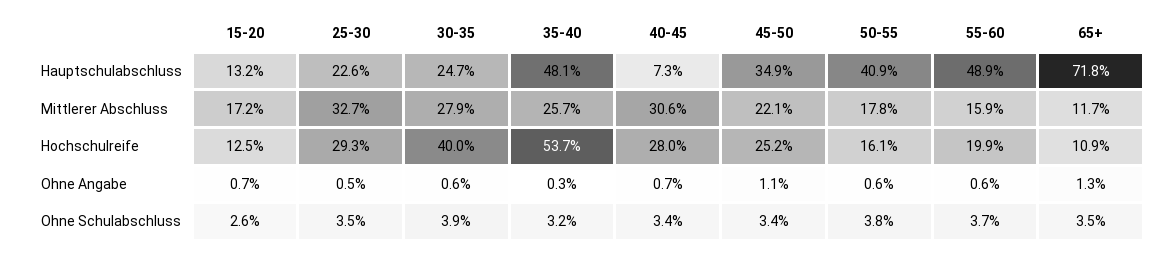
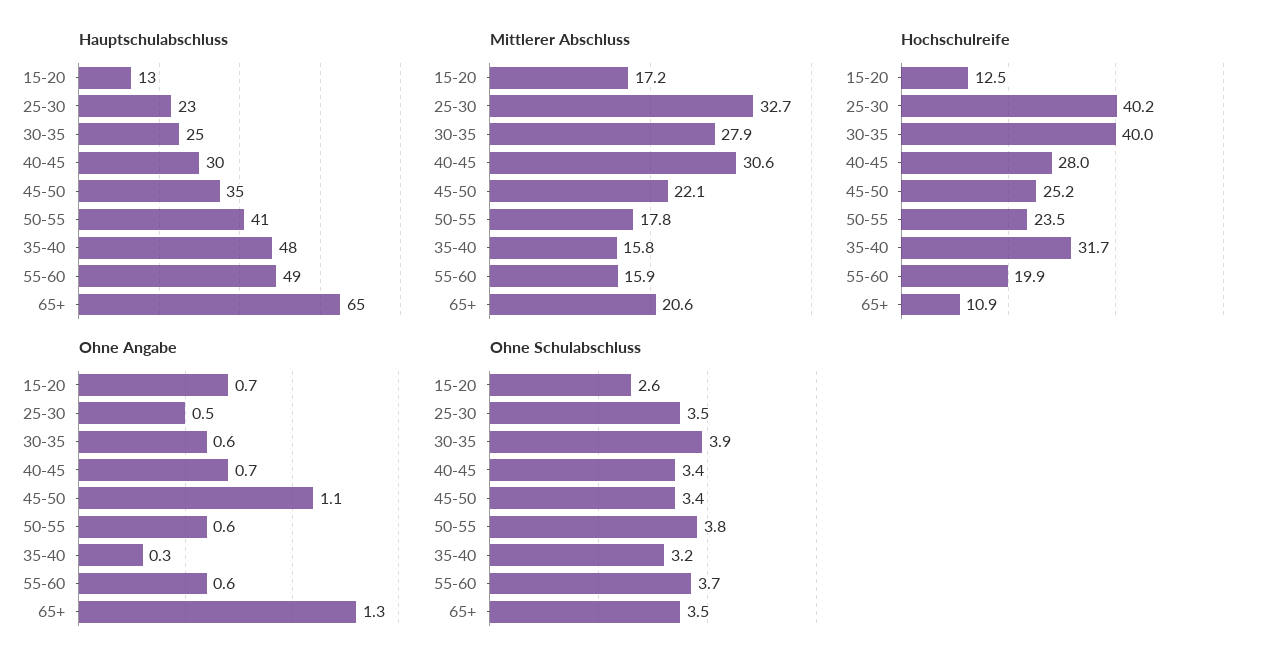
  {
    "Hauptschulabschluss": {
      "15-20": 13.2,
      "25-30": 22.6,
      "30-35": 24.7,
      "35-40": 48.1,
-     "40-45": 7.3,
+     "40-45": 30,
      "45-50": 34.9,
      "50-55": 40.9,
      "55-60": 48.9,
-     "65+": 71.8
+     "65+": 65
    },
    "Mittlerer Abschluss": {
      "15-20": 17.2,
      "25-30": 32.7,
      "30-35": 27.9,
-     "35-40": 25.7,
+     "35-40": 15.8,
      "40-45": 30.6,
      "45-50": 22.1,
      "50-55": 17.8,
      "55-60": 15.9,
-     "65+": 11.7
+     "65+": 20.6
    },
    "Hochschulreife": {
      "15-20": 12.5,
-     "25-30": 29.3,
+     "25-30": 40.2,
      "30-35": 40,
-     "35-40": 53.7,
+     "35-40": 31.7,
      "40-45": 28,
      "45-50": 25.2,
-     "50-55": 16.1,
+     "50-55": 23.5,
      "55-60": 19.9,
      "65+": 10.9
    },
    "Ohne Angabe": {
      "15-20": 0.7,
      "25-30": 0.5,
      "30-35": 0.6,
      "35-40": 0.3,
      "40-45": 0.7,
      "45-50": 1.1,
      "50-55": 0.6,
      "55-60": 0.6,
      "65+": 1.3
    },
    "Ohne Schulabschluss": {
      "15-20": 2.6,
      "25-30": 3.5,
      "30-35": 3.9,
      "35-40": 3.2,
      "40-45": 3.4,
      "45-50": 3.4,
      "50-55": 3.8,
      "55-60": 3.7,
      "65+": 3.5
    }
  }

